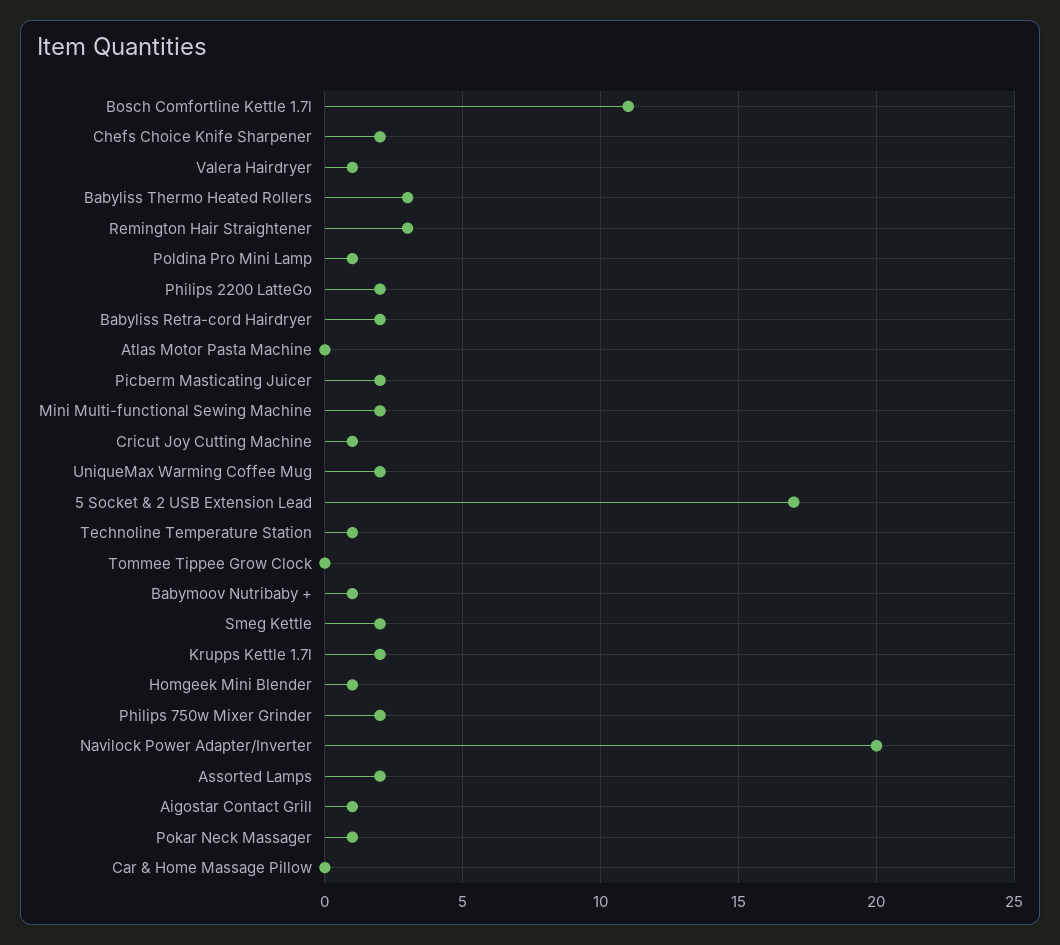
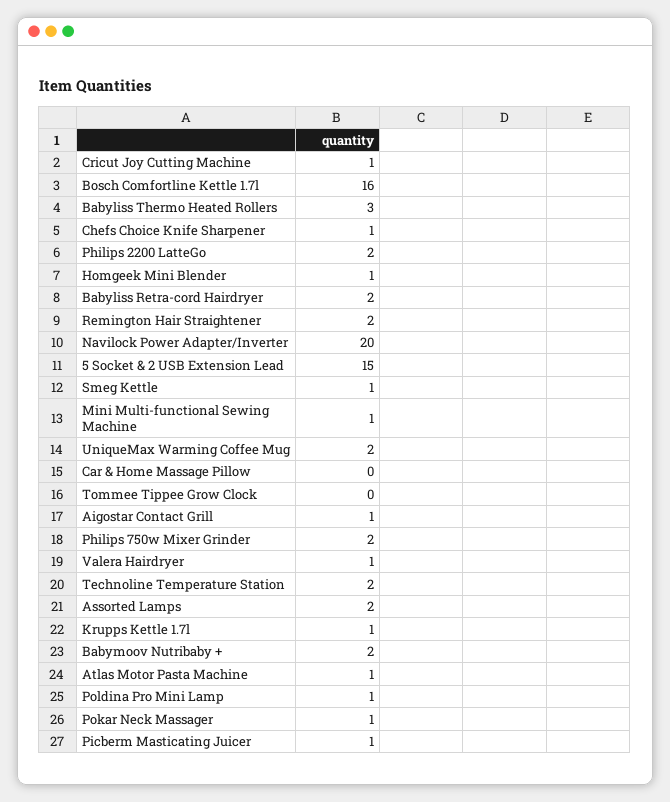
  {
-   "Bosch Comfortline Kettle 1.7l": 11,
+   "Bosch Comfortline Kettle 1.7l": 16,
-   "Chefs Choice Knife Sharpener": 2,
+   "Chefs Choice Knife Sharpener": 1,
    "Valera Hairdryer": 1,
    "Babyliss Thermo Heated Rollers": 3,
-   "Remington Hair Straightener": 3,
+   "Remington Hair Straightener": 2,
    "Poldina Pro Mini Lamp": 1,
    "Philips 2200 LatteGo": 2,
    "Babyliss Retra-cord Hairdryer": 2,
-   "Atlas Motor Pasta Machine": 0,
+   "Atlas Motor Pasta Machine": 1,
-   "Picberm Masticating Juicer": 2,
+   "Picberm Masticating Juicer": 1,
-   "Mini Multi-functional Sewing Machine": 2,
+   "Mini Multi-functional Sewing Machine": 1,
    "Cricut Joy Cutting Machine": 1,
    "UniqueMax Warming Coffee Mug": 2,
-   "5 Socket & 2 USB Extension Lead": 17,
+   "5 Socket & 2 USB Extension Lead": 15,
-   "Technoline Temperature Station": 1,
+   "Technoline Temperature Station": 2,
    "Tommee Tippee Grow Clock": 0,
-   "Babymoov Nutribaby +": 1,
+   "Babymoov Nutribaby +": 2,
-   "Smeg Kettle": 2,
+   "Smeg Kettle": 1,
-   "Krupps Kettle 1.7l": 2,
+   "Krupps Kettle 1.7l": 1,
    "Homgeek Mini Blender": 1,
    "Philips 750w Mixer Grinder": 2,
    "Navilock Power Adapter/Inverter": 20,
    "Assorted Lamps": 2,
    "Aigostar Contact Grill": 1,
    "Pokar Neck Massager": 1,
    "Car & Home Massage Pillow": 0
  }

